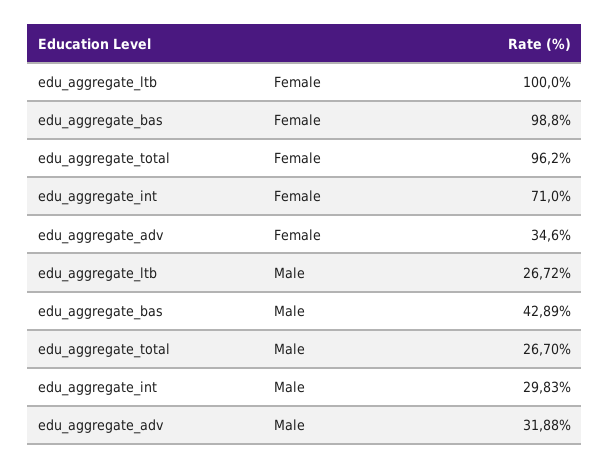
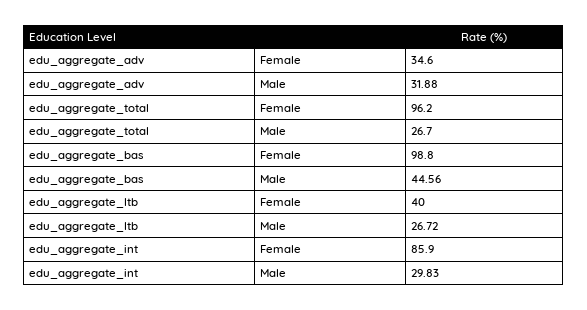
  {
    "edu_aggregate_ltb": {
-     "Female": 100,
+     "Female": 40,
      "Male": 26.72
    },
    "edu_aggregate_bas": {
      "Female": 98.8,
-     "Male": 42.89
+     "Male": 44.56
    },
    "edu_aggregate_total": {
      "Female": 96.2,
      "Male": 26.7
    },
    "edu_aggregate_int": {
-     "Female": 71,
+     "Female": 85.9,
      "Male": 29.83
    },
    "edu_aggregate_adv": {
      "Female": 34.6,
      "Male": 31.88
    }
  }

